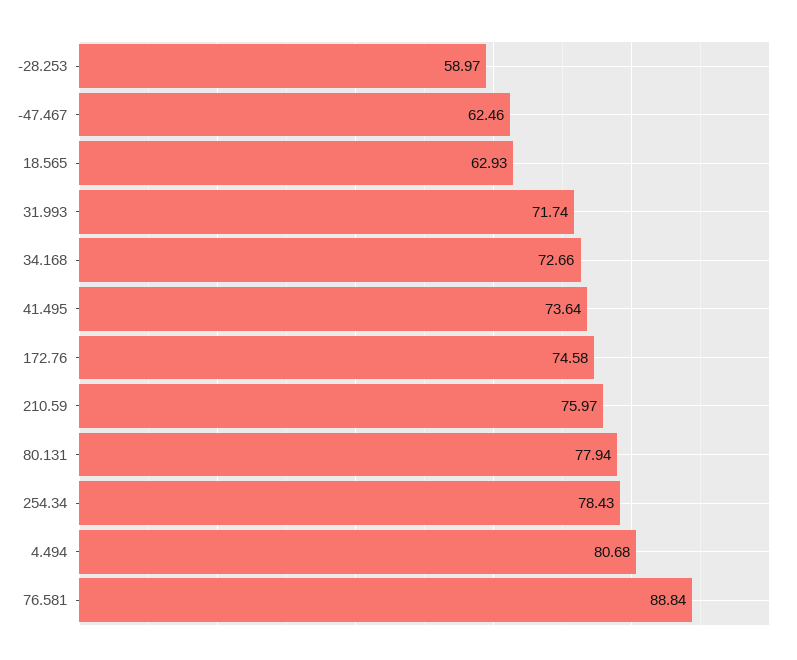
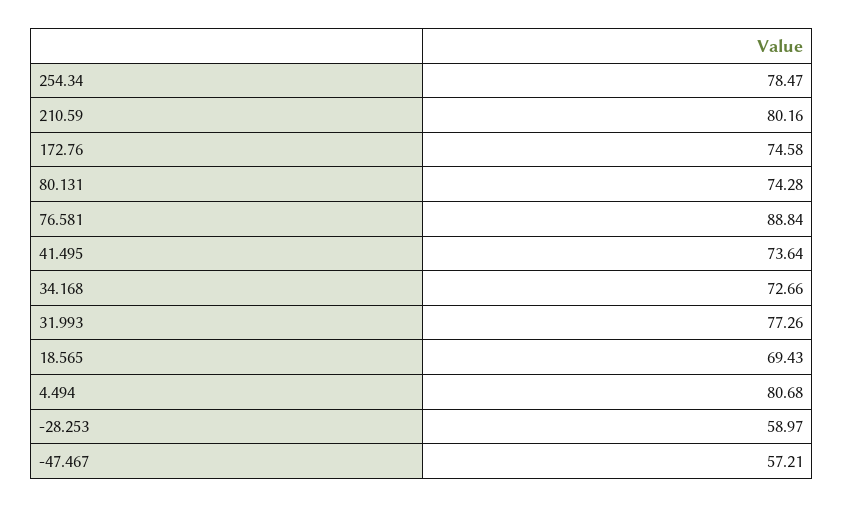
  {
    "-28.253": 58.97,
-   "-47.467": 62.46,
+   "-47.467": 57.21,
-   "18.565": 62.93,
+   "18.565": 69.43,
-   "31.993": 71.74,
+   "31.993": 77.26,
    "34.168": 72.66,
    "41.495": 73.64,
    "172.76": 74.58,
-   "210.59": 75.97,
+   "210.59": 80.16,
-   "80.131": 77.94,
+   "80.131": 74.28,
-   "254.34": 78.43,
+   "254.34": 78.47,
    "4.494": 80.68,
    "76.581": 88.84
  }

